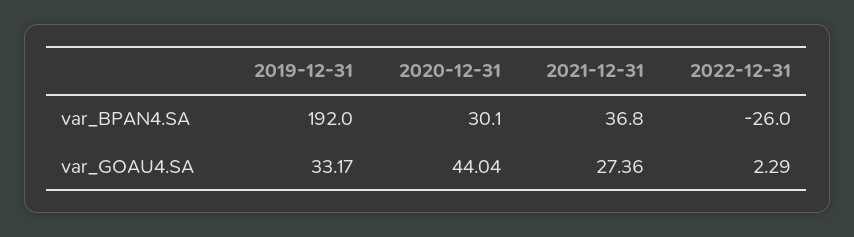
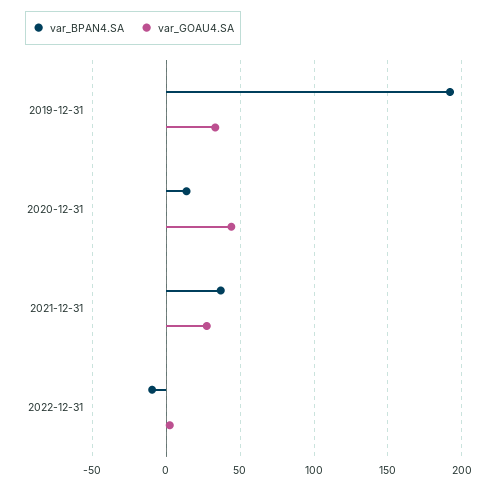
  {
    "var_BPAN4.SA": {
      "2019-12-31": 192,
-     "2020-12-31": 30.1,
+     "2020-12-31": 15,
      "2021-12-31": 36.8,
-     "2022-12-31": -26
+     "2022-12-31": -10
    },
    "var_GOAU4.SA": {
      "2019-12-31": 33.17,
      "2020-12-31": 44.04,
      "2021-12-31": 27.36,
      "2022-12-31": 2.29
    }
  }

